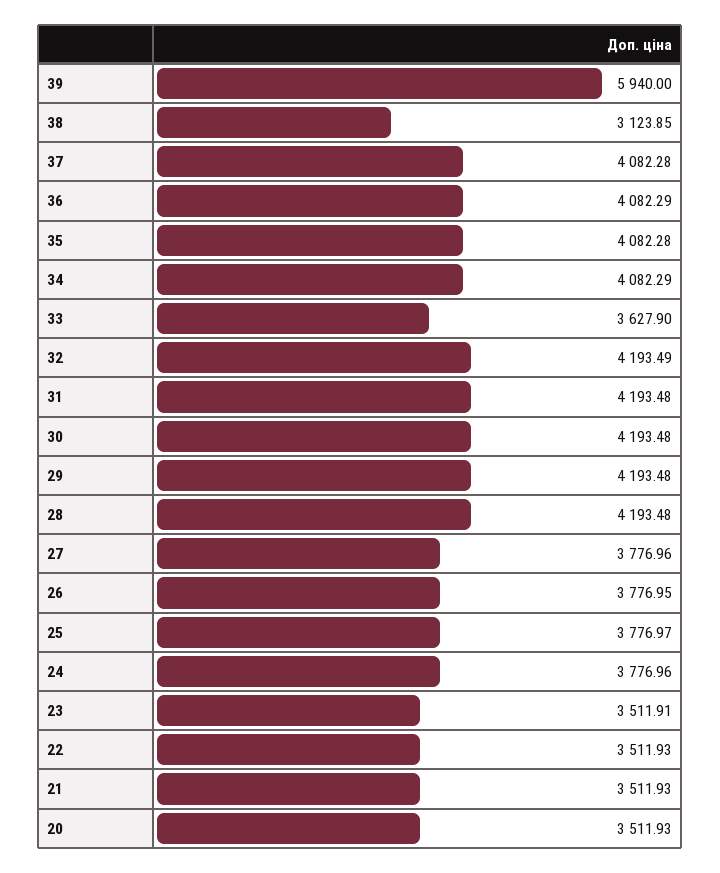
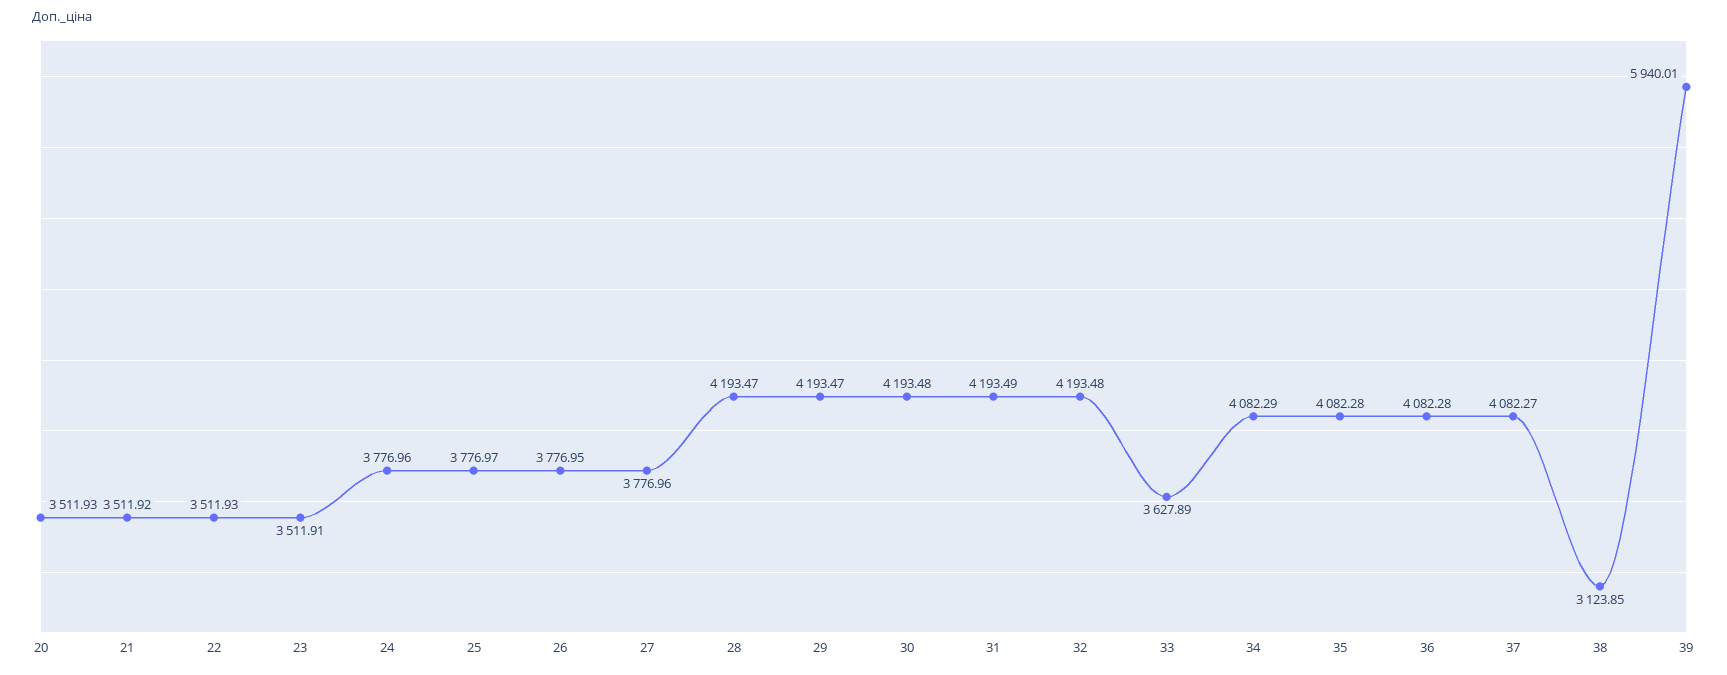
  {
-   "39": 5940,
+   "39": 5940.01,
    "38": 3123.85,
-   "37": 4082.28,
+   "37": 4082.27,
-   "36": 4082.29,
+   "36": 4082.28,
    "35": 4082.28,
    "34": 4082.29,
-   "33": 3627.9,
+   "33": 3627.89,
-   "32": 4193.49,
+   "32": 4193.48,
-   "31": 4193.48,
+   "31": 4193.49,
    "30": 4193.48,
-   "29": 4193.48,
+   "29": 4193.47,
-   "28": 4193.48,
+   "28": 4193.47,
    "27": 3776.96,
    "26": 3776.95,
    "25": 3776.97,
    "24": 3776.96,
    "23": 3511.91,
    "22": 3511.93,
-   "21": 3511.93,
+   "21": 3511.92,
    "20": 3511.93
  }

